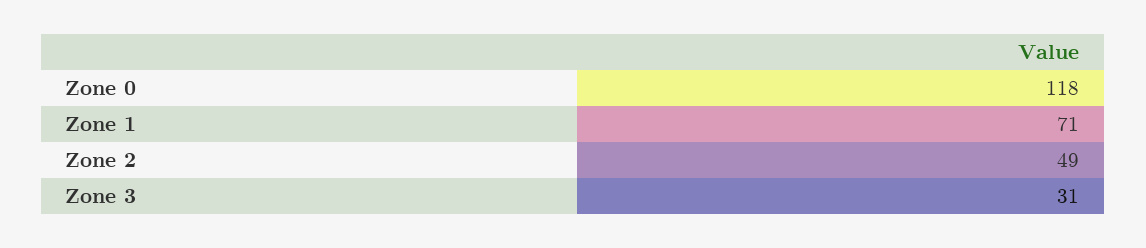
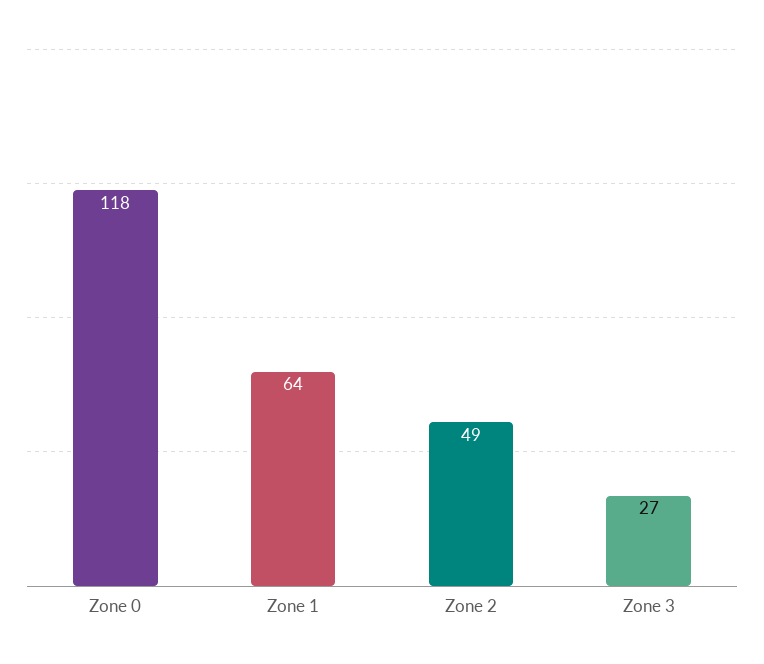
  {
    "Zone 0": 118,
-   "Zone 1": 71,
+   "Zone 1": 64,
    "Zone 2": 49,
-   "Zone 3": 31
+   "Zone 3": 27
  }

